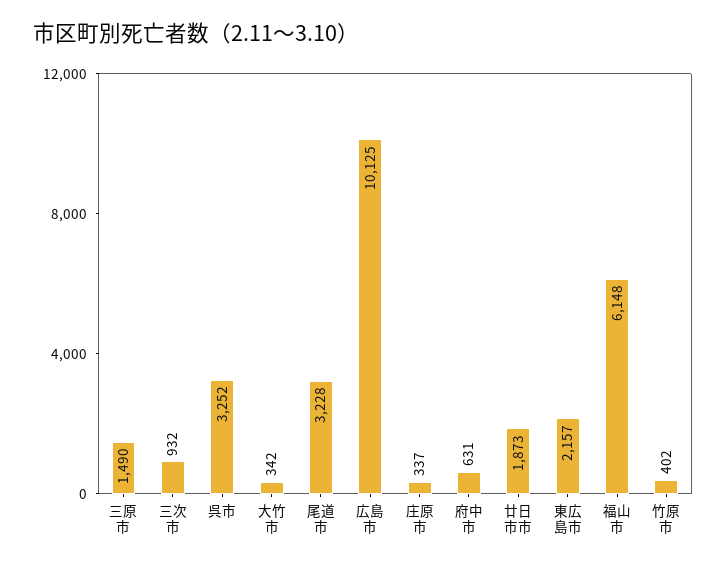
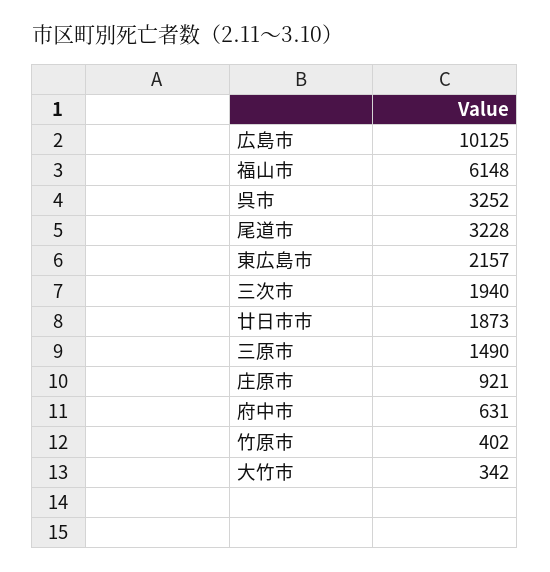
  {
    "三原市": 1490,
-   "三次市": 932,
+   "三次市": 1940,
    "呉市": 3252,
    "大竹市": 342,
    "尾道市": 3228,
    "広島市": 10125,
-   "庄原市": 337,
+   "庄原市": 921,
    "府中市": 631,
    "廿日市市": 1873,
    "東広島市": 2157,
    "福山市": 6148,
    "竹原市": 402
  }

